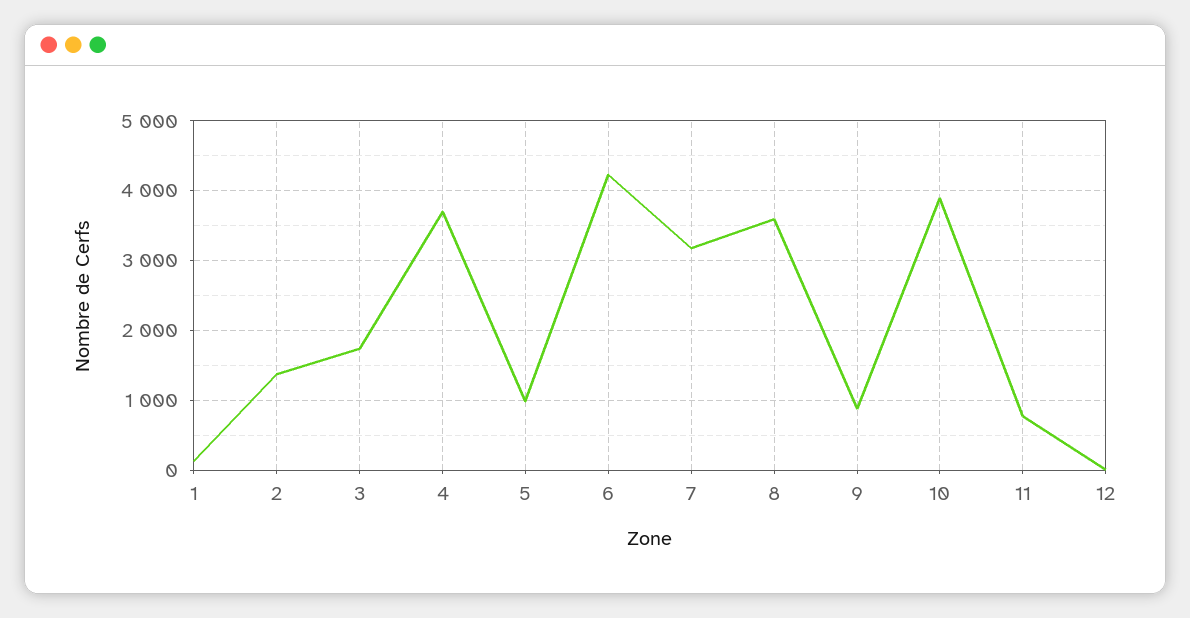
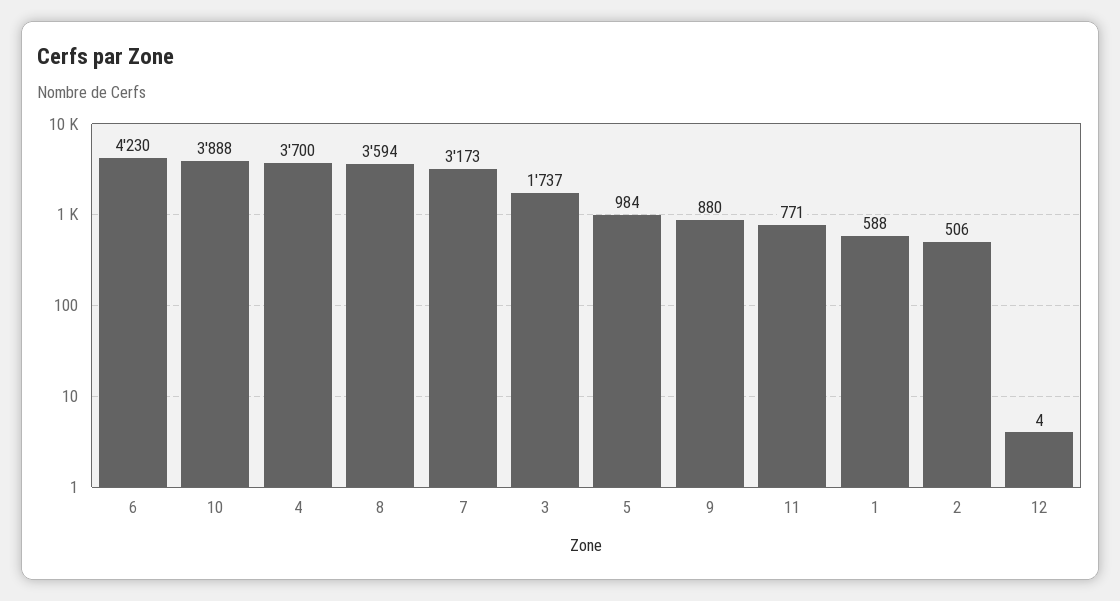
  {
-   "1": 100,
+   "1": 588,
-   "2": 1400,
+   "2": 506,
    "3": 1737,
    "4": 3700,
    "5": 984,
    "6": 4230,
    "7": 3173,
    "8": 3594,
    "9": 880,
    "10": 3888,
    "11": 771,
    "12": 4
  }

